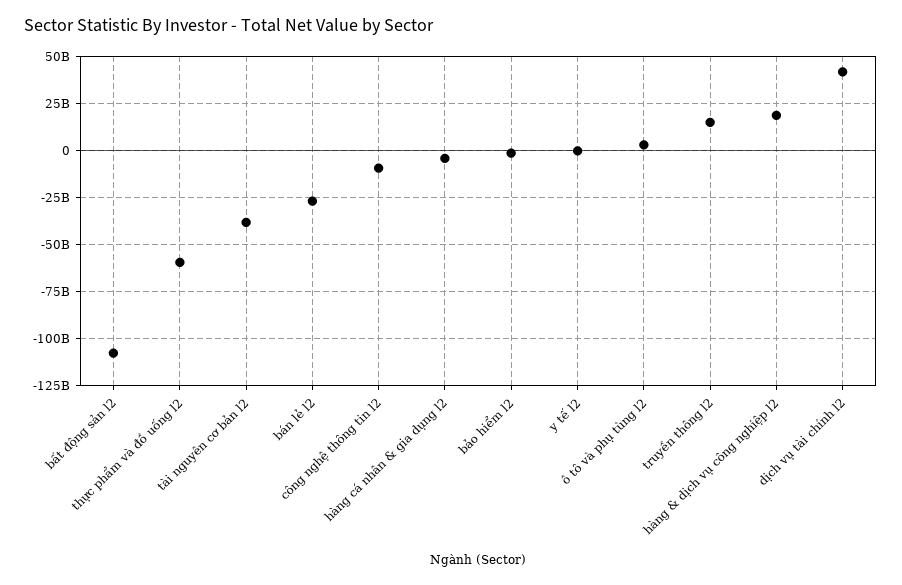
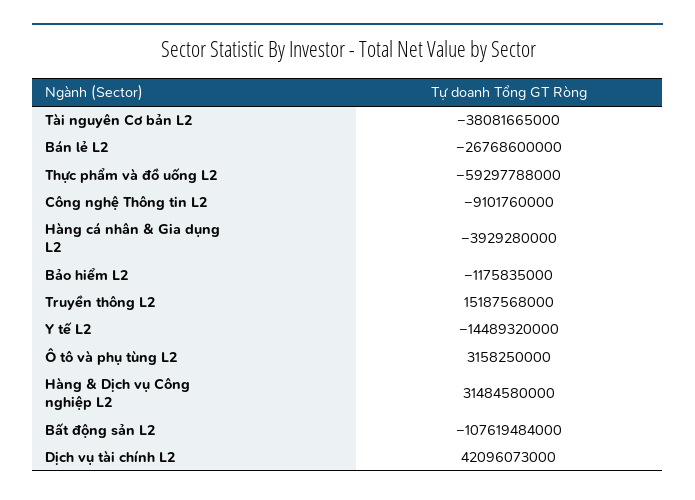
  {
    "bất động sản l2": -107619484000,
    "thực phẩm và đồ uống l2": -59297788000,
    "tài nguyên cơ bản l2": -38081665000,
    "bán lẻ l2": -26768600000,
    "công nghệ thông tin l2": -9101760000,
    "hàng cá nhân & gia dụng l2": -3929280000,
    "bảo hiểm l2": -1175835000,
-   "y tế l2": 0,
+   "y tế l2": -14489320000,
    "ô tô và phụ tùng l2": 3158250000,
    "truyền thông l2": 15187568000,
-   "hàng & dịch vụ công nghiệp l2": 20000000000,
+   "hàng & dịch vụ công nghiệp l2": 31484580000,
    "dịch vụ tài chính l2": 42096073000
  }

